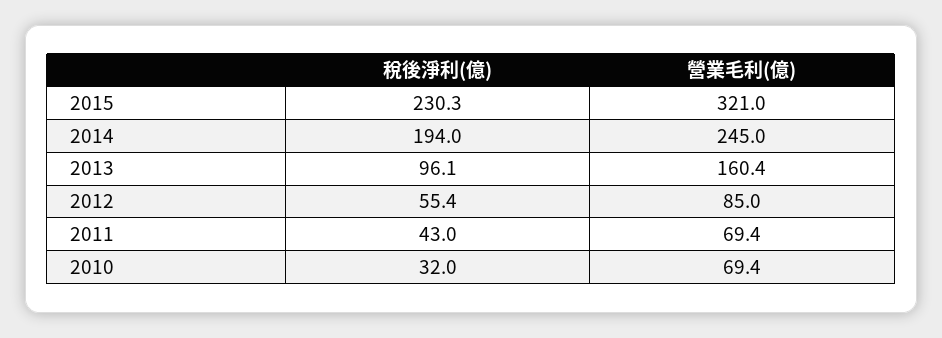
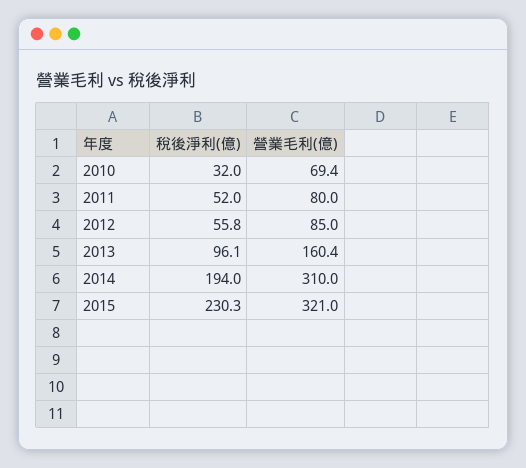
  {
    "稅後淨利(億)": {
      "2015": 230.3,
      "2014": 194,
      "2013": 96.1,
-     "2012": 55.4,
+     "2012": 55.8,
-     "2011": 43,
+     "2011": 52,
      "2010": 32
    },
    "營業毛利(億)": {
      "2015": 321,
-     "2014": 245,
+     "2014": 310,
      "2013": 160.4,
      "2012": 85,
-     "2011": 69.4,
+     "2011": 80,
      "2010": 69.4
    }
  }

